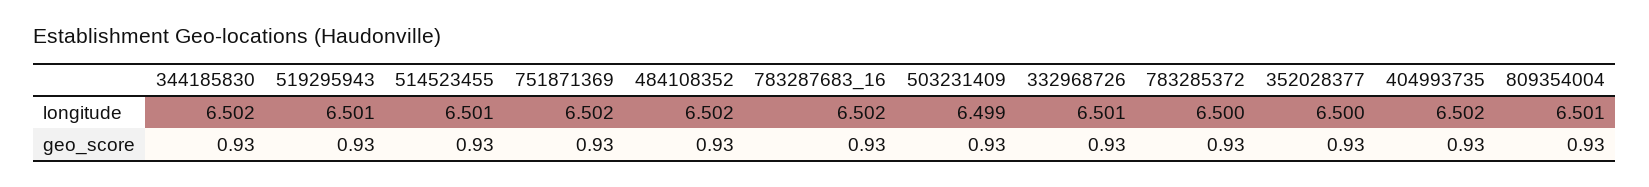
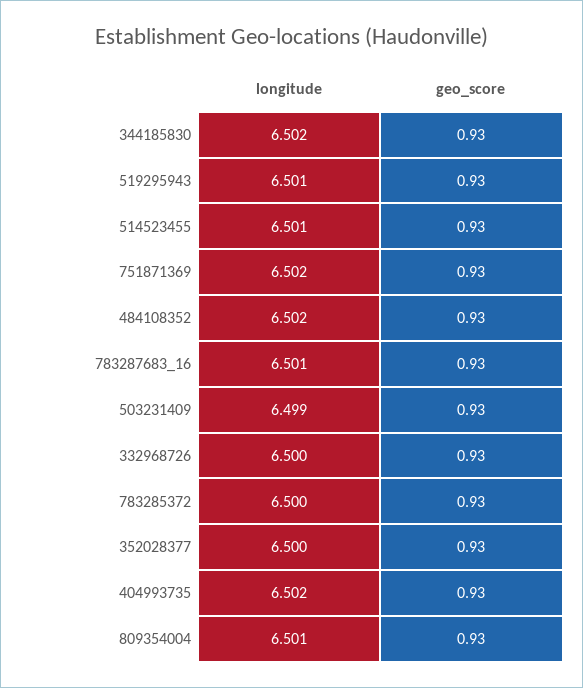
  {
    "344185830": {
      "longitude": 6.502,
      "geo_score": 0.93
    },
    "519295943": {
      "longitude": 6.501,
      "geo_score": 0.93
    },
    "514523455": {
      "longitude": 6.501,
      "geo_score": 0.93
    },
    "751871369": {
      "longitude": 6.502,
      "geo_score": 0.93
    },
    "484108352": {
      "longitude": 6.502,
      "geo_score": 0.93
    },
    "783287683_16": {
-     "longitude": 6.502,
+     "longitude": 6.501,
      "geo_score": 0.93
    },
    "503231409": {
      "longitude": 6.499,
      "geo_score": 0.93
    },
    "332968726": {
-     "longitude": 6.501,
+     "longitude": 6.5,
      "geo_score": 0.93
    },
    "783285372": {
      "longitude": 6.5,
      "geo_score": 0.93
    },
    "352028377": {
      "longitude": 6.5,
      "geo_score": 0.93
    },
    "404993735": {
      "longitude": 6.502,
      "geo_score": 0.93
    },
    "809354004": {
      "longitude": 6.501,
      "geo_score": 0.93
    }
  }

